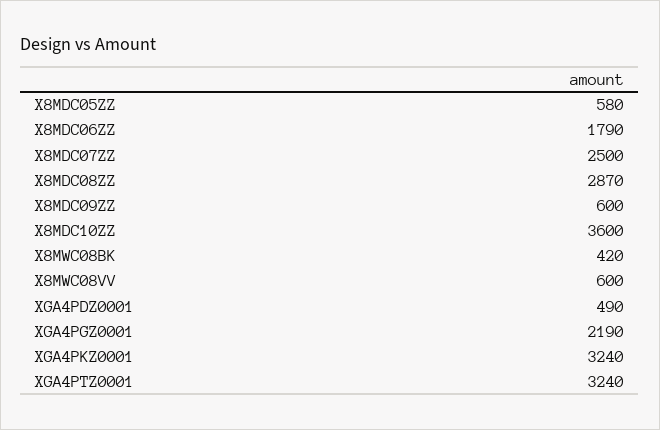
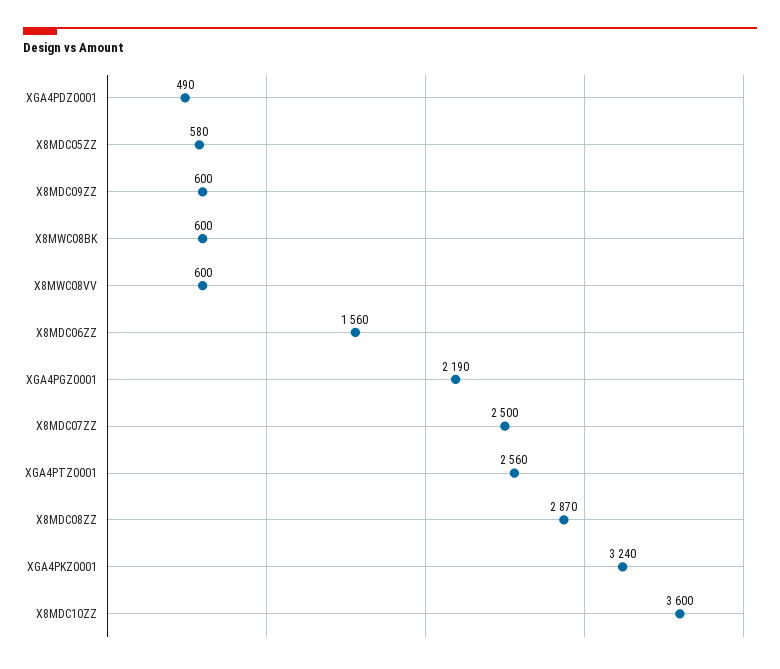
  {
    "X8MDC05ZZ": 580,
-   "X8MDC06ZZ": 1790,
+   "X8MDC06ZZ": 1560,
    "X8MDC07ZZ": 2500,
    "X8MDC08ZZ": 2870,
    "X8MDC09ZZ": 600,
    "X8MDC10ZZ": 3600,
-   "X8MWC08BK": 420,
+   "X8MWC08BK": 600,
    "X8MWC08VV": 600,
    "XGA4PDZ0001": 490,
    "XGA4PGZ0001": 2190,
    "XGA4PKZ0001": 3240,
-   "XGA4PTZ0001": 3240
+   "XGA4PTZ0001": 2560
  }

